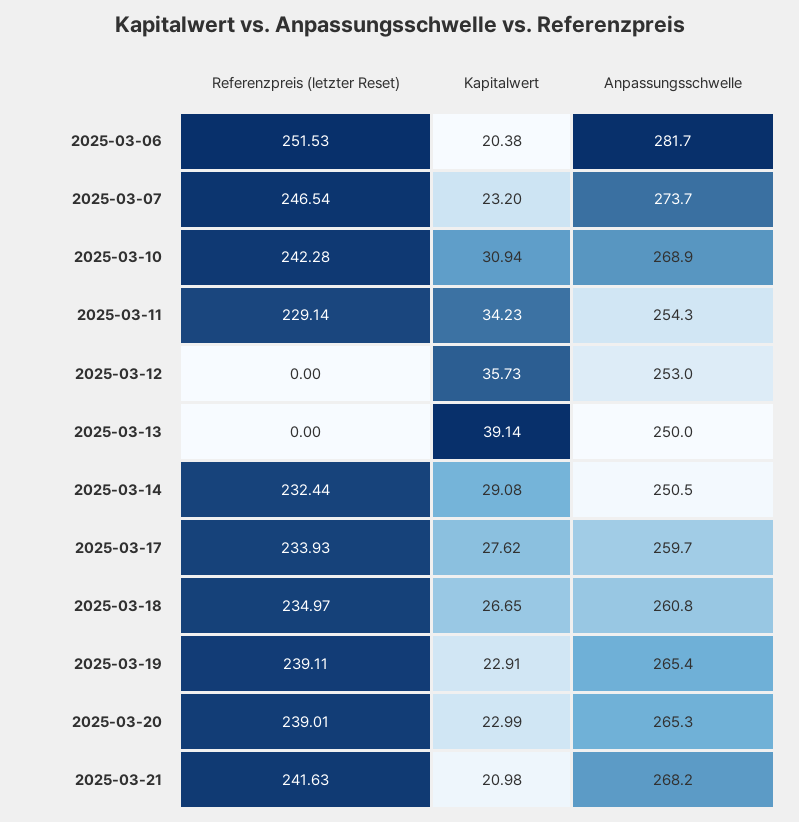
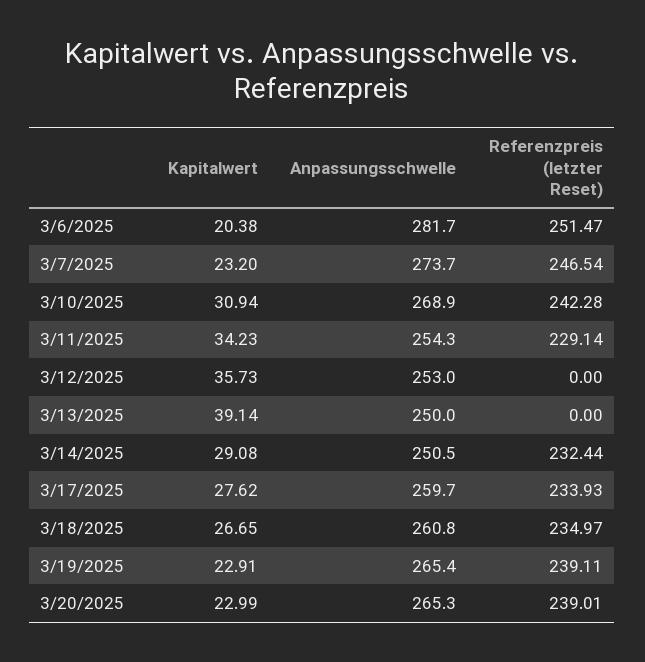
  {
    "Referenzpreis (letzter Reset)": {
-     "2025-03-06": 251.53,
+     "2025-03-06": 251.47,
      "2025-03-07": 246.54,
      "2025-03-10": 242.28,
      "2025-03-11": 229.14,
      "2025-03-12": 0,
      "2025-03-13": 0,
      "2025-03-14": 232.44,
      "2025-03-17": 233.93,
      "2025-03-18": 234.97,
      "2025-03-19": 239.11,
-     "2025-03-20": 239.01,
+     "2025-03-20": 239.01
-     "2025-03-21": 241.63
    },
    "Kapitalwert": {
      "2025-03-06": 20.38,
      "2025-03-07": 23.2,
      "2025-03-10": 30.94,
      "2025-03-11": 34.23,
      "2025-03-12": 35.73,
      "2025-03-13": 39.14,
      "2025-03-14": 29.08,
      "2025-03-17": 27.62,
      "2025-03-18": 26.65,
      "2025-03-19": 22.91,
-     "2025-03-20": 22.99,
+     "2025-03-20": 22.99
-     "2025-03-21": 20.98
    },
    "Anpassungsschwelle": {
      "2025-03-06": 281.7,
      "2025-03-07": 273.7,
      "2025-03-10": 268.9,
      "2025-03-11": 254.3,
      "2025-03-12": 253,
      "2025-03-13": 250,
      "2025-03-14": 250.5,
      "2025-03-17": 259.7,
      "2025-03-18": 260.8,
      "2025-03-19": 265.4,
-     "2025-03-20": 265.3,
+     "2025-03-20": 265.3
-     "2025-03-21": 268.2
    }
  }

